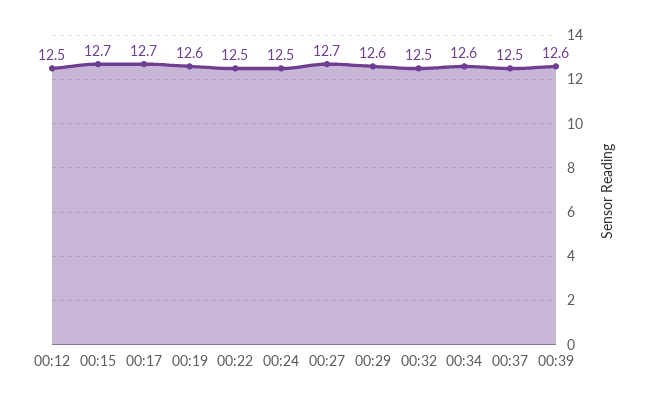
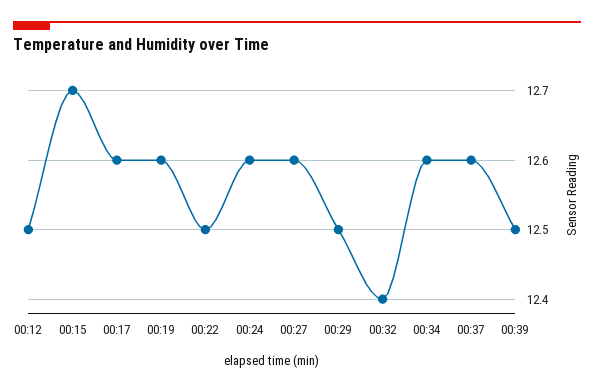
  {
    "00:12": 12.5,
    "00:15": 12.7,
-   "00:17": 12.7,
+   "00:17": 12.6,
    "00:19": 12.6,
    "00:22": 12.5,
-   "00:24": 12.5,
+   "00:24": 12.6,
-   "00:27": 12.7,
+   "00:27": 12.6,
-   "00:29": 12.6,
+   "00:29": 12.5,
-   "00:32": 12.5,
+   "00:32": 12.4,
    "00:34": 12.6,
-   "00:37": 12.5,
+   "00:37": 12.6,
-   "00:39": 12.6
+   "00:39": 12.5
  }

